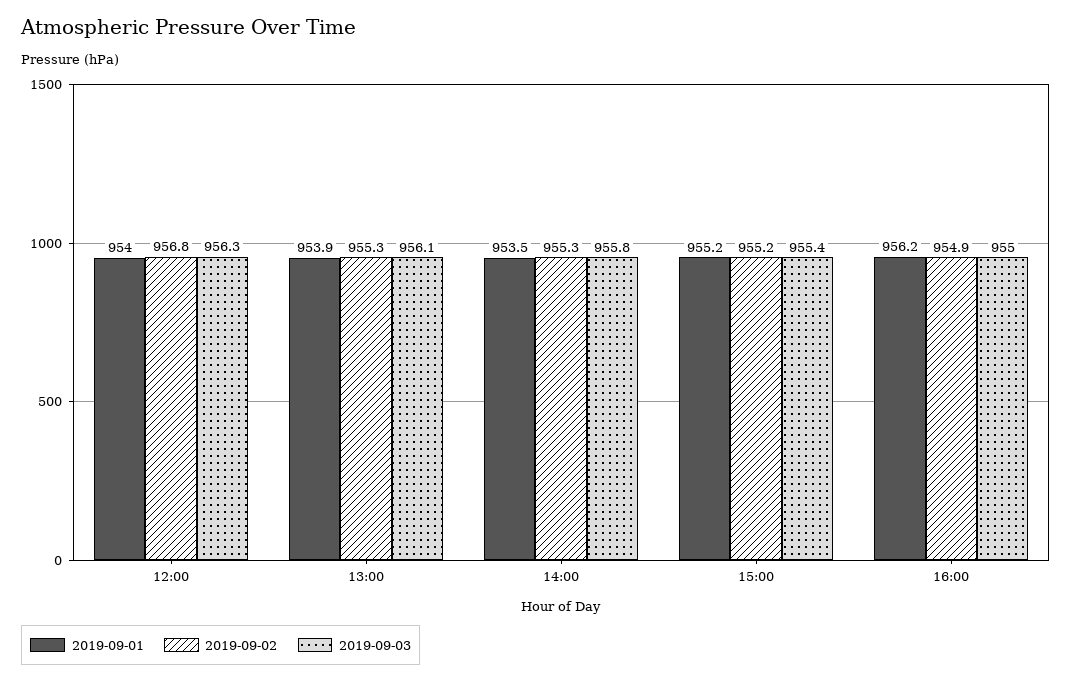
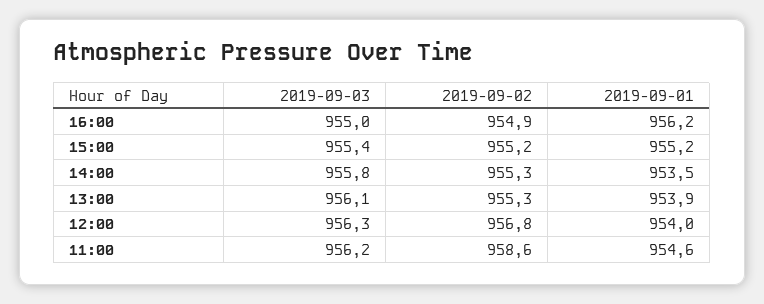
  {
    "2019-09-01": {
      "12:00": 954,
      "13:00": 953.9,
      "14:00": 953.5,
      "15:00": 955.2,
-     "16:00": 956.2
+     "16:00": 956.2,
+     "11:00": 954.6
    },
    "2019-09-02": {
      "12:00": 956.8,
      "13:00": 955.3,
      "14:00": 955.3,
      "15:00": 955.2,
-     "16:00": 954.9
+     "16:00": 954.9,
+     "11:00": 958.6
    },
    "2019-09-03": {
      "12:00": 956.3,
      "13:00": 956.1,
      "14:00": 955.8,
      "15:00": 955.4,
-     "16:00": 955
+     "16:00": 955,
+     "11:00": 956.2
    }
  }

